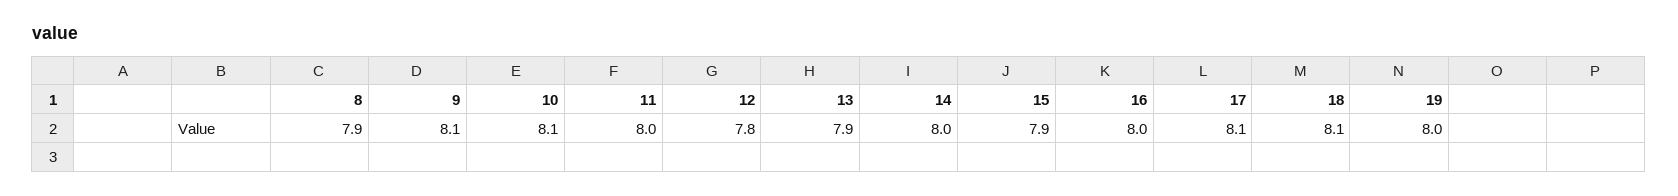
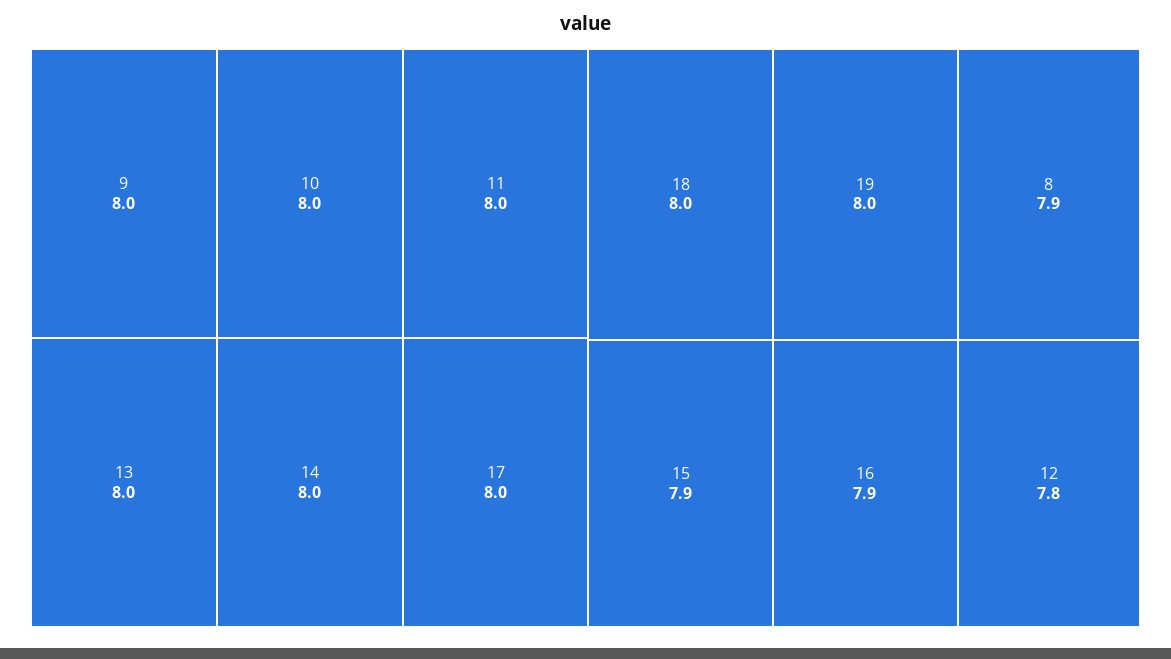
  {
    "8": 7.9,
-   "9": 8.1,
+   "9": 8,
-   "10": 8.1,
+   "10": 8,
    "11": 8,
    "12": 7.8,
-   "13": 7.9,
+   "13": 8,
    "14": 8,
    "15": 7.9,
-   "16": 8,
+   "16": 7.9,
-   "17": 8.1,
+   "17": 8,
-   "18": 8.1,
+   "18": 8,
    "19": 8
  }

